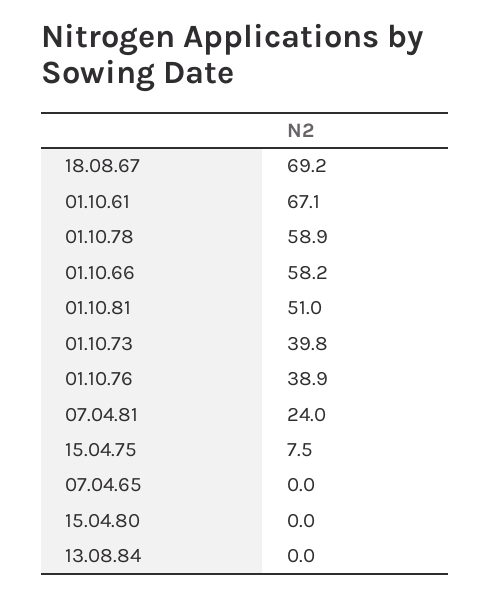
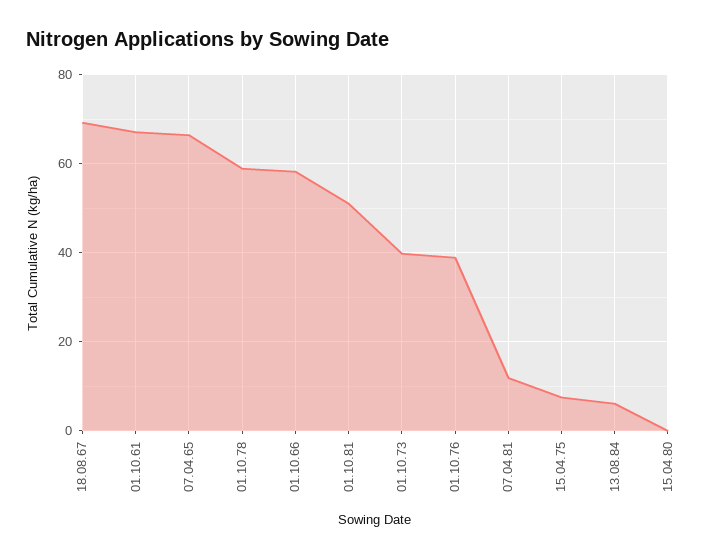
  {
    "18.08.67": 69.2,
    "01.10.61": 67.1,
    "01.10.78": 58.9,
    "01.10.66": 58.2,
    "01.10.81": 51,
    "01.10.73": 39.8,
    "01.10.76": 38.9,
-   "07.04.81": 24,
+   "07.04.81": 12,
    "15.04.75": 7.5,
-   "07.04.65": 0,
+   "07.04.65": 66,
    "15.04.80": 0,
-   "13.08.84": 0
+   "13.08.84": 6
  }

